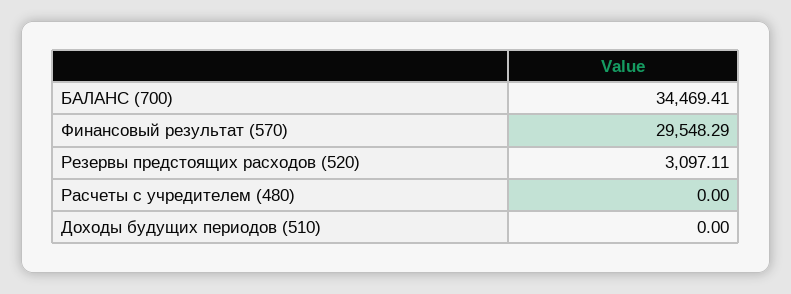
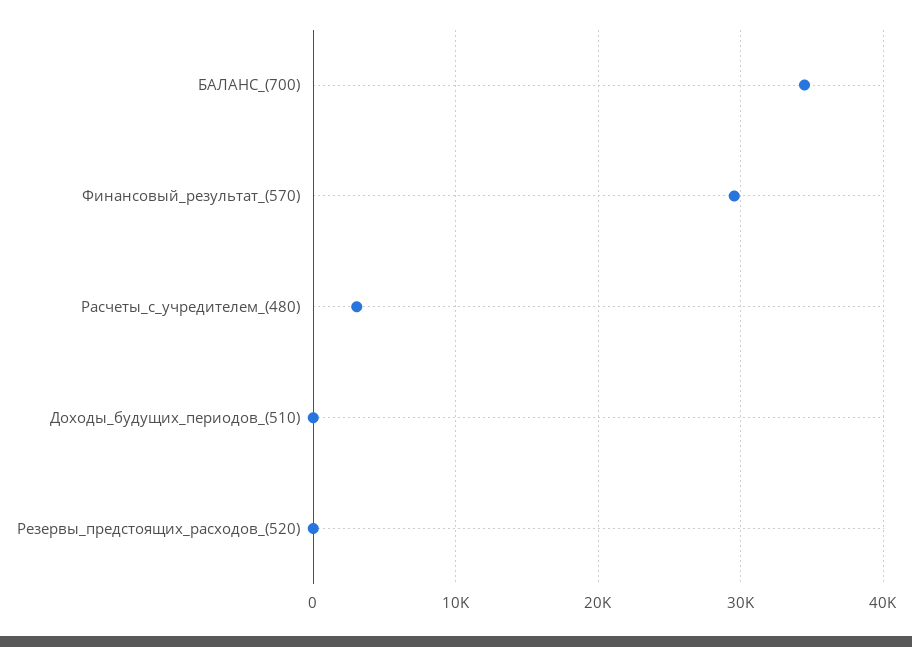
  {
    "БАЛАНС (700)": 34469.41,
    "Финансовый результат (570)": 29548.29,
-   "Резервы предстоящих расходов (520)": 3097.11,
+   "Резервы предстоящих расходов (520)": 0,
-   "Расчеты с учредителем (480)": 0,
+   "Расчеты с учредителем (480)": 3000,
    "Доходы будущих периодов (510)": 0
  }

